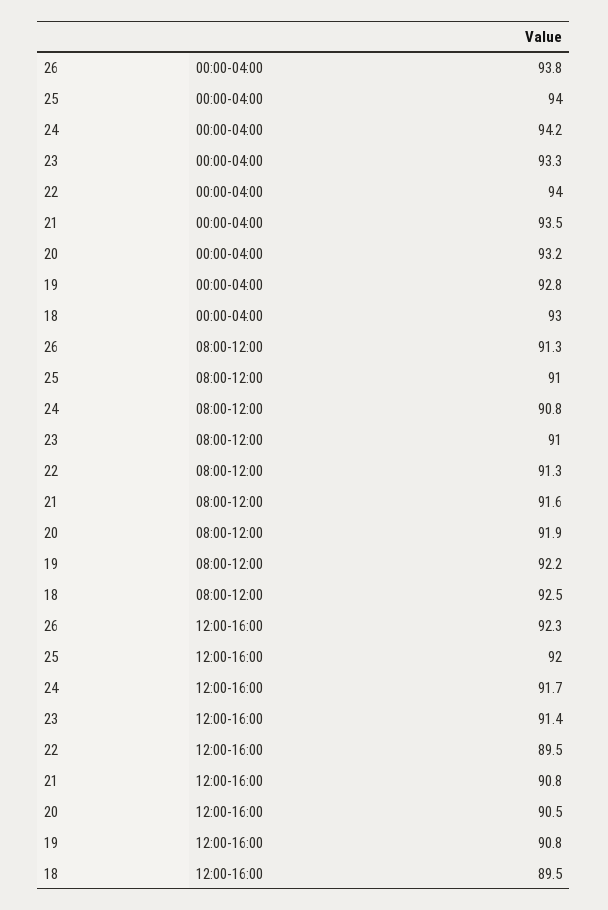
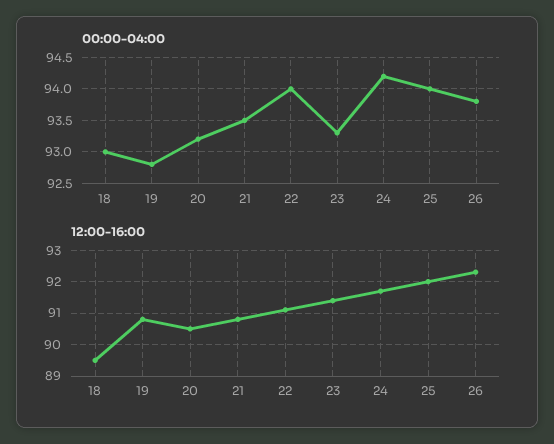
  {
    "00:00-04:00": {
      "26": 93.8,
      "25": 94,
      "24": 94.2,
      "23": 93.3,
      "22": 94,
      "21": 93.5,
      "20": 93.2,
      "19": 92.8,
      "18": 93
    },
-   "08:00-12:00": {
-     "26": 91.3,
-     "25": 91,
-     "24": 90.8,
-     "23": 91,
-     "22": 91.3,
-     "21": 91.6,
-     "20": 91.9,
-     "19": 92.2,
-     "18": 92.5
-   },
    "12:00-16:00": {
      "26": 92.3,
      "25": 92,
      "24": 91.7,
      "23": 91.4,
-     "22": 89.5,
+     "22": 91,
      "21": 90.8,
      "20": 90.5,
      "19": 90.8,
      "18": 89.5
    }
  }

